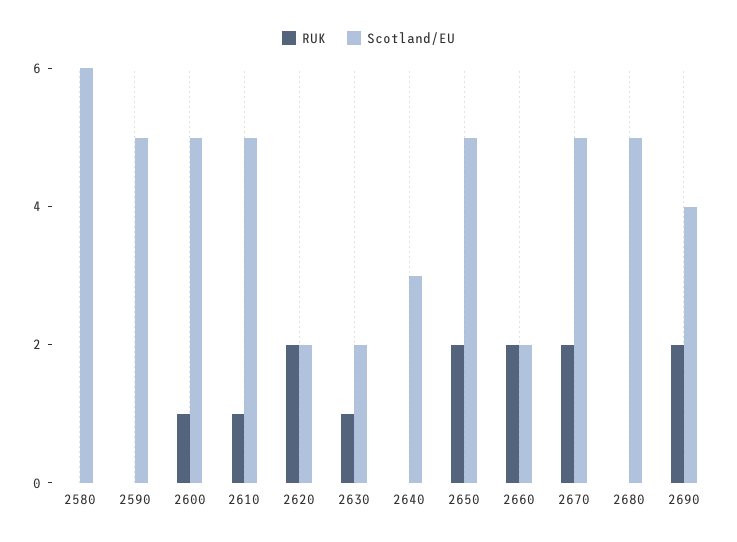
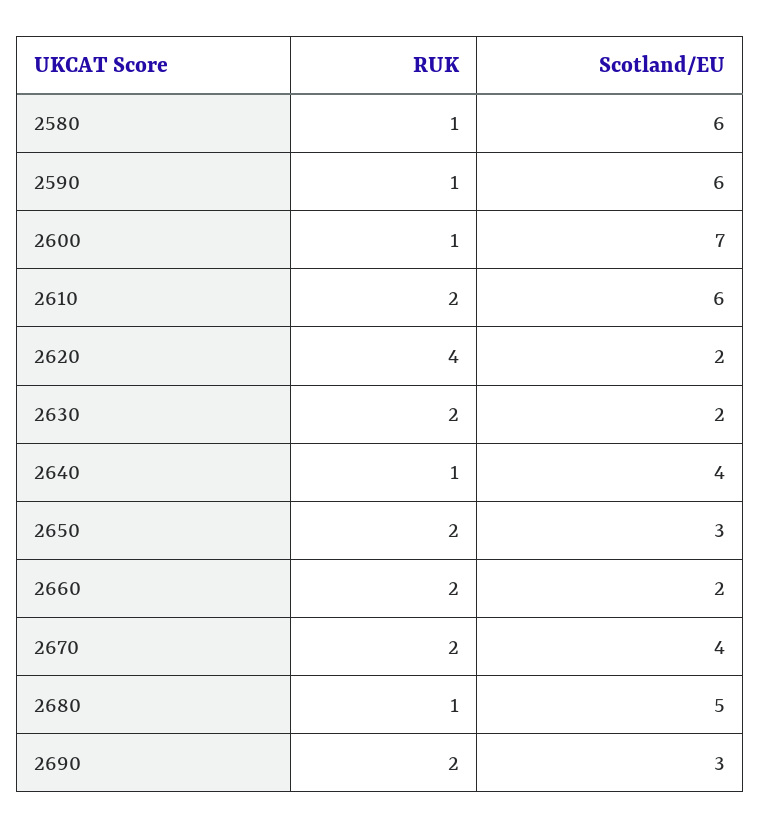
  {
    "RUK": {
-     "2580": 0,
+     "2580": 1,
-     "2590": 0,
+     "2590": 1,
      "2600": 1,
-     "2610": 1,
+     "2610": 2,
-     "2620": 2,
+     "2620": 4,
-     "2630": 1,
+     "2630": 2,
-     "2640": 0,
+     "2640": 1,
      "2650": 2,
      "2660": 2,
      "2670": 2,
-     "2680": 0,
+     "2680": 1,
      "2690": 2
    },
    "Scotland/EU": {
      "2580": 6,
-     "2590": 5,
+     "2590": 6,
-     "2600": 5,
+     "2600": 7,
-     "2610": 5,
+     "2610": 6,
      "2620": 2,
      "2630": 2,
-     "2640": 3,
+     "2640": 4,
-     "2650": 5,
+     "2650": 3,
      "2660": 2,
-     "2670": 5,
+     "2670": 4,
      "2680": 5,
-     "2690": 4
+     "2690": 3
    }
  }

